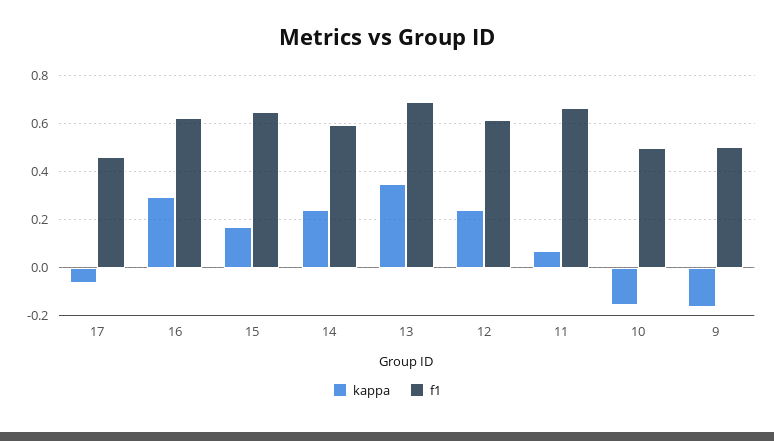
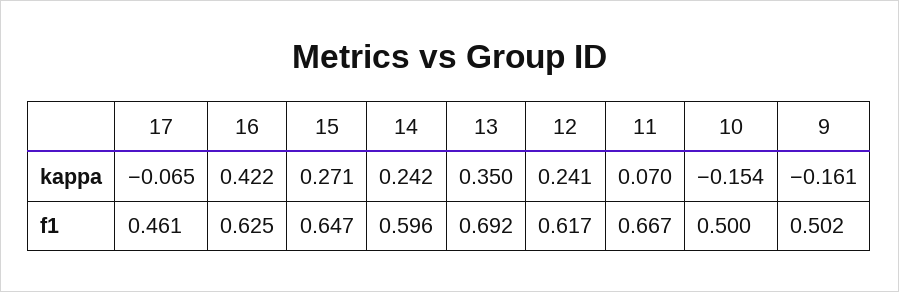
  {
    "kappa": {
      "17": -0.065,
-     "16": 0.3,
+     "16": 0.422,
-     "15": 0.175,
+     "15": 0.271,
      "14": 0.242,
      "13": 0.35,
      "12": 0.241,
      "11": 0.07,
      "10": -0.154,
      "9": -0.161
    },
    "f1": {
      "17": 0.461,
      "16": 0.625,
      "15": 0.647,
      "14": 0.596,
      "13": 0.692,
      "12": 0.617,
      "11": 0.667,
      "10": 0.5,
      "9": 0.502
    }
  }

